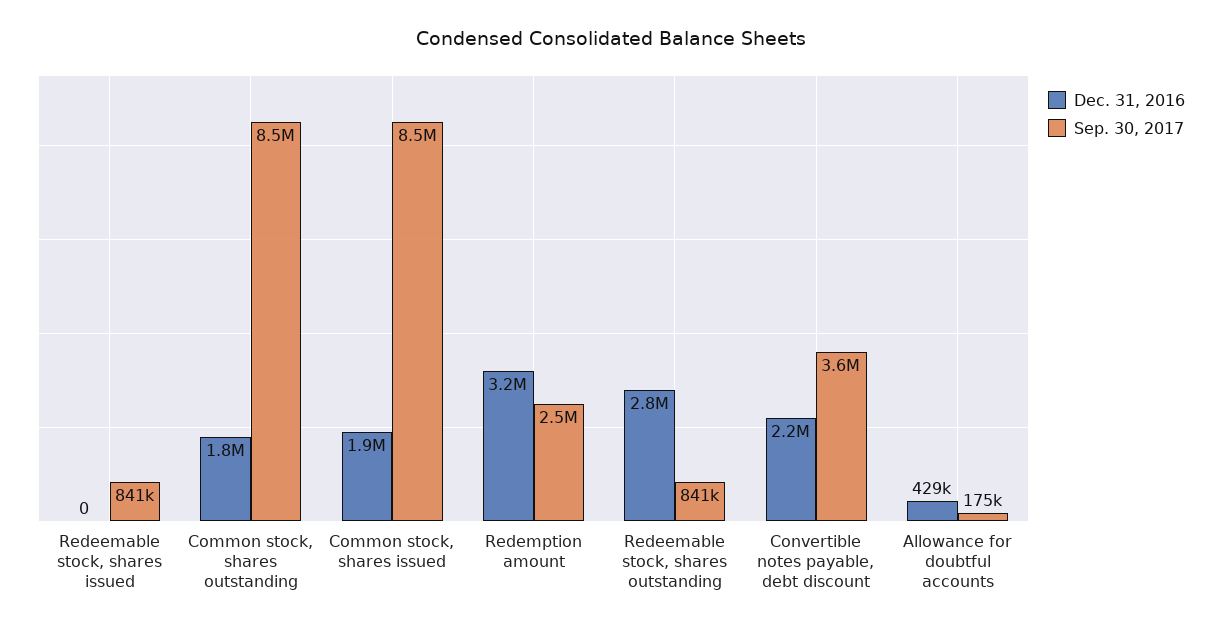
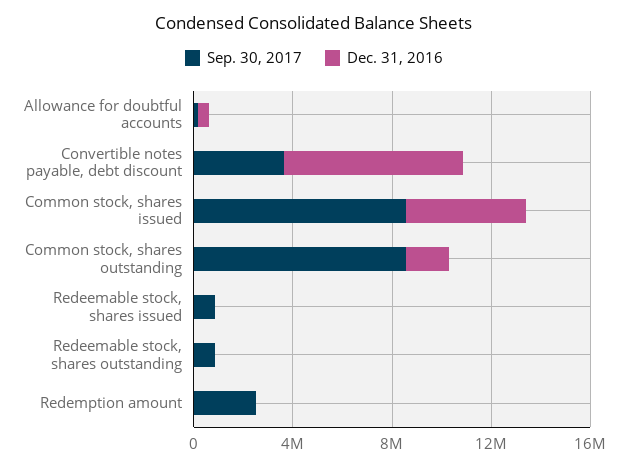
  {
    "Dec. 31, 2016": {
      "Redeemable stock, shares issued": 0,
      "Common stock, shares outstanding": 1800000,
-     "Common stock, shares issued": 1900000,
+     "Common stock, shares issued": 5000000,
-     "Redemption amount": 3200000,
+     "Redemption amount": 0,
-     "Redeemable stock, shares outstanding": 2800000,
+     "Redeemable stock, shares outstanding": 0,
-     "Convertible notes payable, debt discount": 2200000,
+     "Convertible notes payable, debt discount": 7000000,
      "Allowance for doubtful accounts": 429000
    },
    "Sep. 30, 2017": {
      "Redeemable stock, shares issued": 841000,
      "Common stock, shares outstanding": 8500000,
      "Common stock, shares issued": 8500000,
      "Redemption amount": 2500000,
      "Redeemable stock, shares outstanding": 841000,
      "Convertible notes payable, debt discount": 3600000,
      "Allowance for doubtful accounts": 175000
    }
  }

